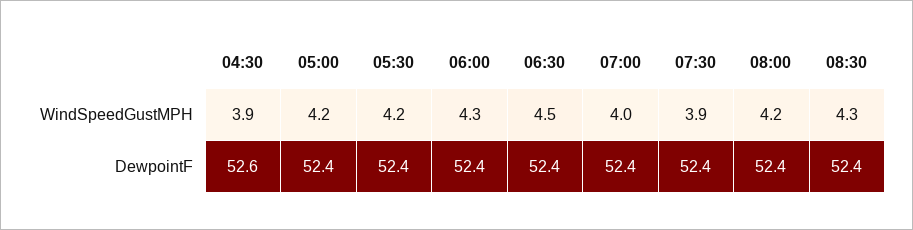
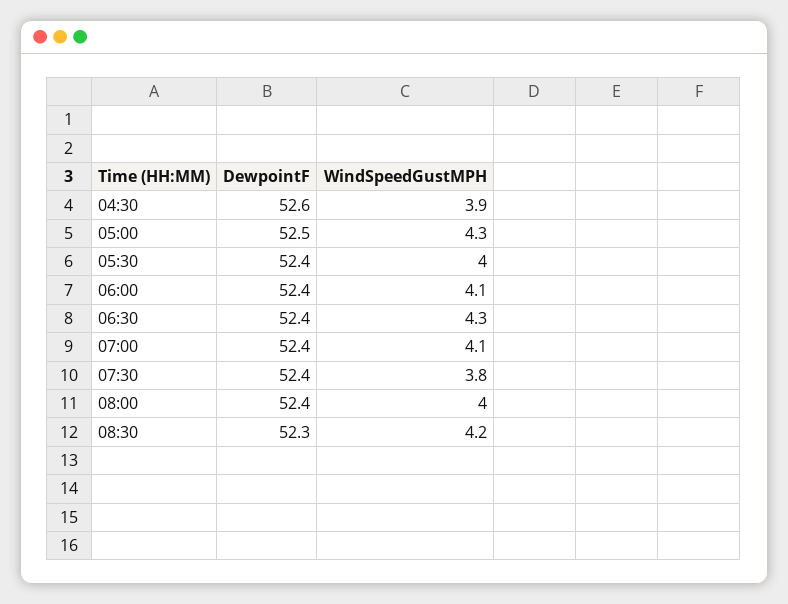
  {
    "04:30": {
      "WindSpeedGustMPH": 3.9,
      "DewpointF": 52.6
    },
    "05:00": {
-     "WindSpeedGustMPH": 4.2,
+     "WindSpeedGustMPH": 4.3,
-     "DewpointF": 52.4
+     "DewpointF": 52.5
    },
    "05:30": {
-     "WindSpeedGustMPH": 4.2,
+     "WindSpeedGustMPH": 4,
      "DewpointF": 52.4
    },
    "06:00": {
-     "WindSpeedGustMPH": 4.3,
+     "WindSpeedGustMPH": 4.1,
      "DewpointF": 52.4
    },
    "06:30": {
-     "WindSpeedGustMPH": 4.5,
+     "WindSpeedGustMPH": 4.3,
      "DewpointF": 52.4
    },
    "07:00": {
-     "WindSpeedGustMPH": 4,
+     "WindSpeedGustMPH": 4.1,
      "DewpointF": 52.4
    },
    "07:30": {
-     "WindSpeedGustMPH": 3.9,
+     "WindSpeedGustMPH": 3.8,
      "DewpointF": 52.4
    },
    "08:00": {
-     "WindSpeedGustMPH": 4.2,
+     "WindSpeedGustMPH": 4,
      "DewpointF": 52.4
    },
    "08:30": {
-     "WindSpeedGustMPH": 4.3,
+     "WindSpeedGustMPH": 4.2,
-     "DewpointF": 52.4
+     "DewpointF": 52.3
    }
  }

